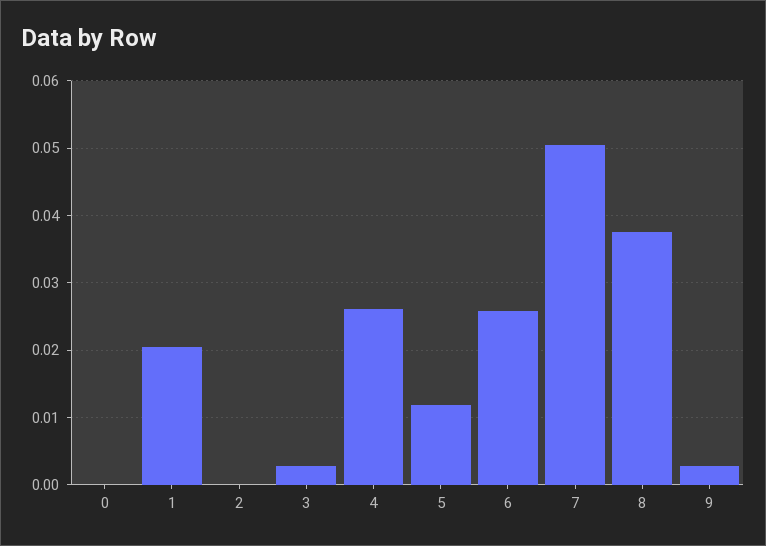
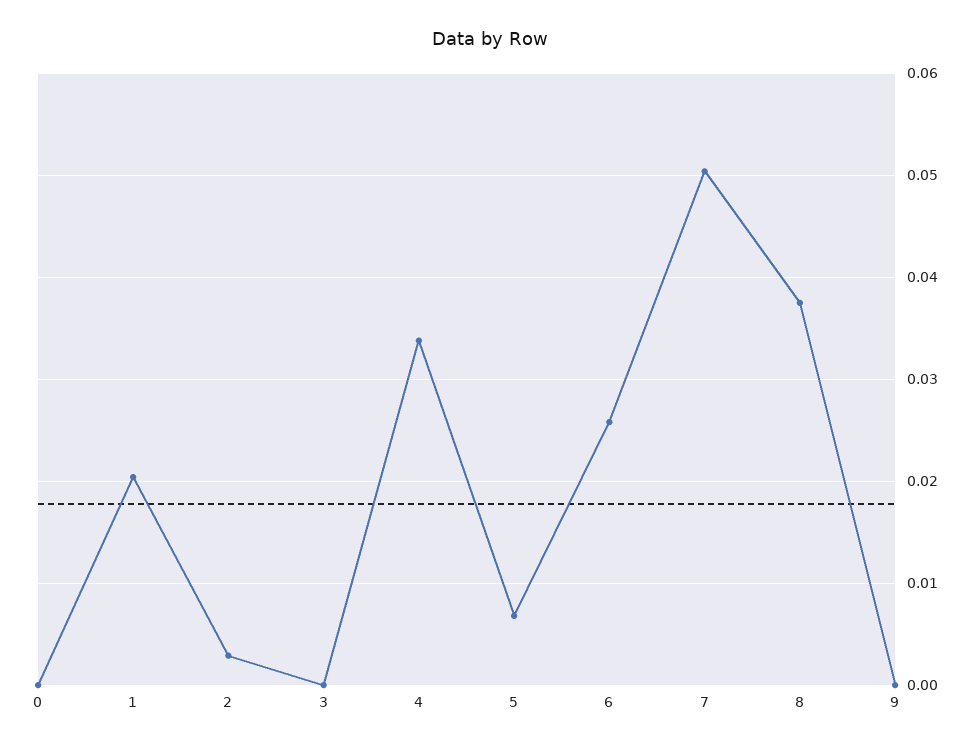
  {
    "0": 0,
    "1": 0.02,
-   "2": 0,
+   "2": 0.003,
-   "3": 0.003,
+   "3": 0,
-   "4": 0.026,
+   "4": 0.034,
-   "5": 0.012,
+   "5": 0.007,
    "6": 0.026,
    "7": 0.05,
    "8": 0.038,
-   "9": 0.003
+   "9": 0
  }

